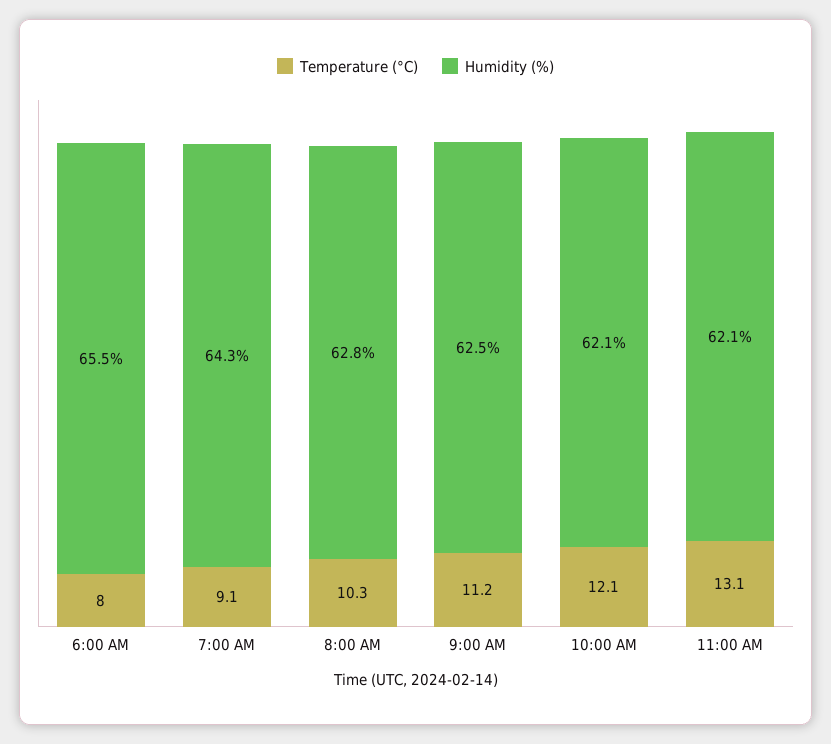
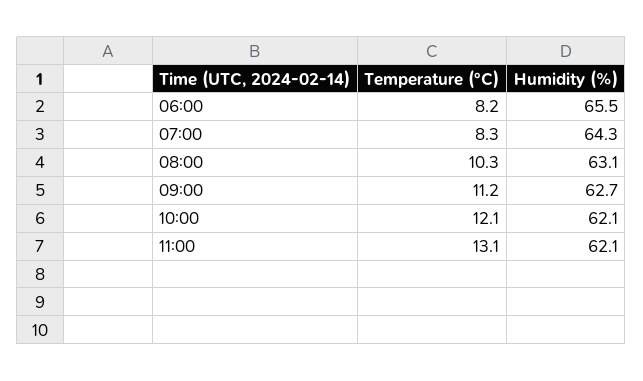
  {
    "Temperature (°C)": {
-     "6:00 AM": 8,
+     "6:00 AM": 8.2,
-     "7:00 AM": 9.1,
+     "7:00 AM": 8.3,
      "8:00 AM": 10.3,
      "9:00 AM": 11.2,
      "10:00 AM": 12.1,
      "11:00 AM": 13.1
    },
    "Humidity (%)": {
      "6:00 AM": 65.5,
      "7:00 AM": 64.3,
-     "8:00 AM": 62.8,
+     "8:00 AM": 63.1,
-     "9:00 AM": 62.5,
+     "9:00 AM": 62.7,
      "10:00 AM": 62.1,
      "11:00 AM": 62.1
    }
  }

